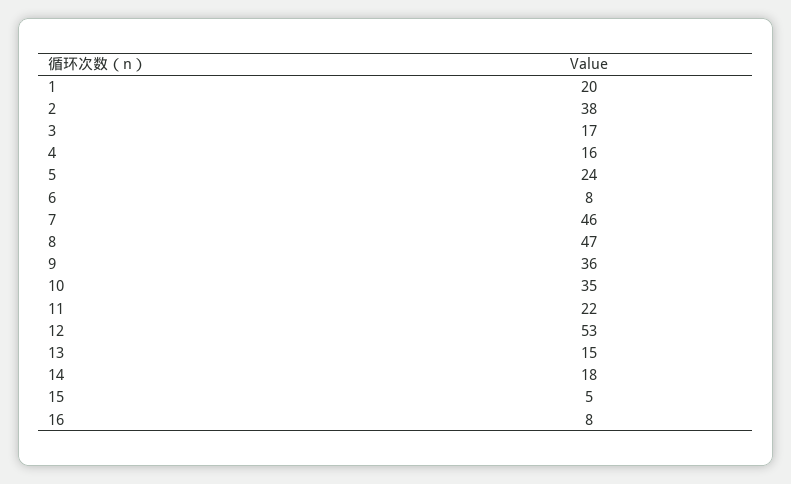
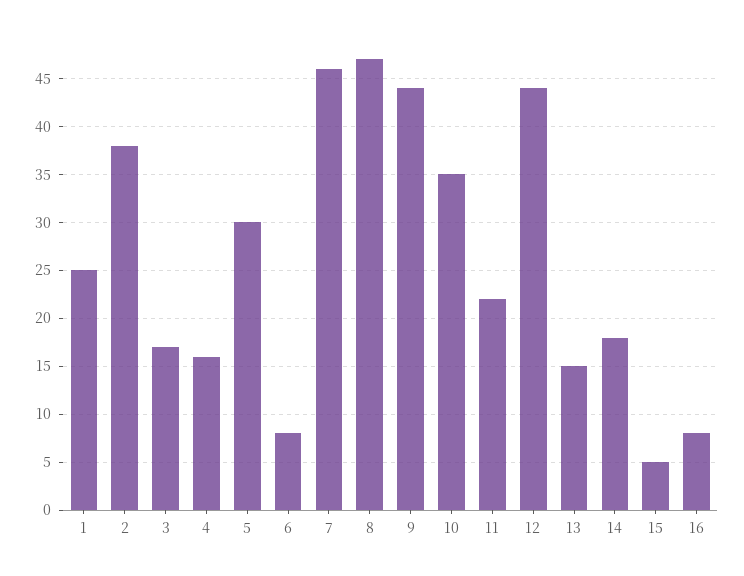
  {
-   "1": 20,
+   "1": 25,
    "2": 38,
    "3": 17,
    "4": 16,
-   "5": 24,
+   "5": 30,
    "6": 8,
    "7": 46,
    "8": 47,
-   "9": 36,
+   "9": 44,
    "10": 35,
    "11": 22,
-   "12": 53,
+   "12": 44,
    "13": 15,
    "14": 18,
    "15": 5,
    "16": 8
  }

